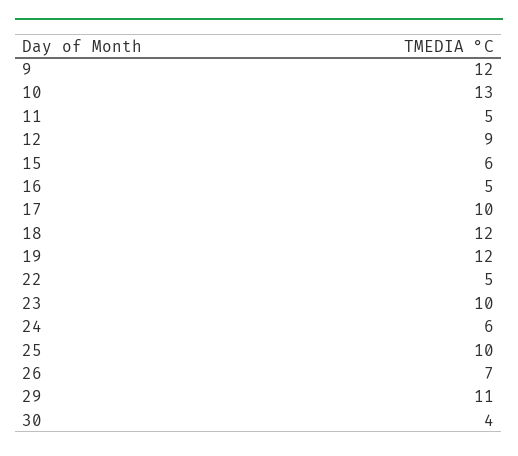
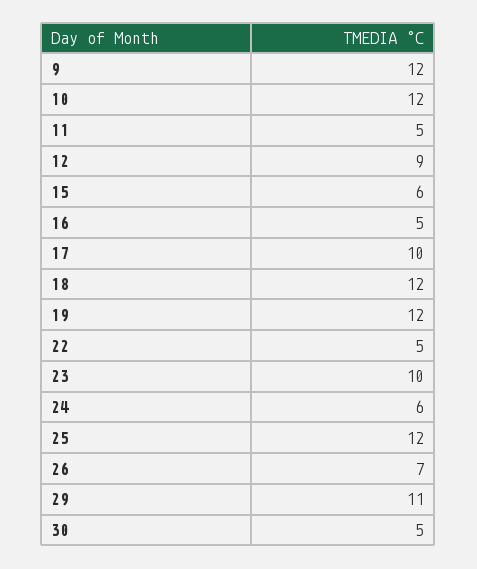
  {
    "9": 12,
-   "10": 13,
+   "10": 12,
    "11": 5,
    "12": 9,
    "15": 6,
    "16": 5,
    "17": 10,
    "18": 12,
    "19": 12,
    "22": 5,
    "23": 10,
    "24": 6,
-   "25": 10,
+   "25": 12,
    "26": 7,
    "29": 11,
-   "30": 4
+   "30": 5
  }

